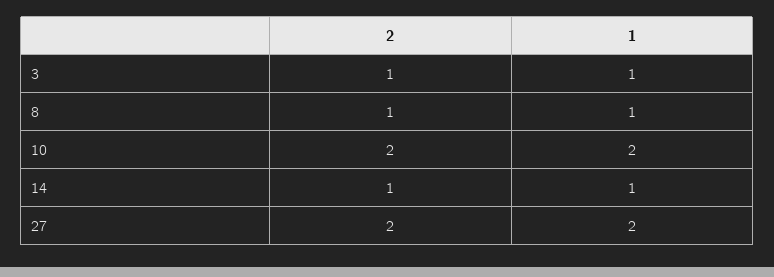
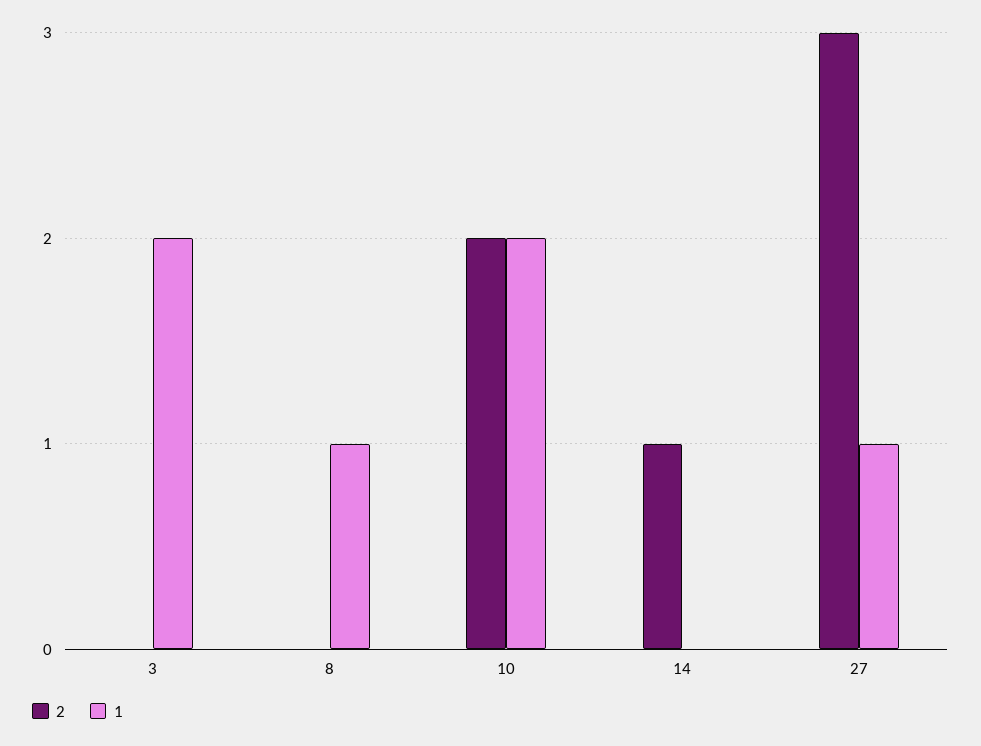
  {
    "2": {
-     "3": 1,
+     "3": 0,
-     "8": 1,
+     "8": 0,
      "10": 2,
      "14": 1,
-     "27": 2
+     "27": 3
    },
    "1": {
-     "3": 1,
+     "3": 2,
      "8": 1,
      "10": 2,
-     "14": 1,
+     "14": 0,
-     "27": 2
+     "27": 1
    }
  }

